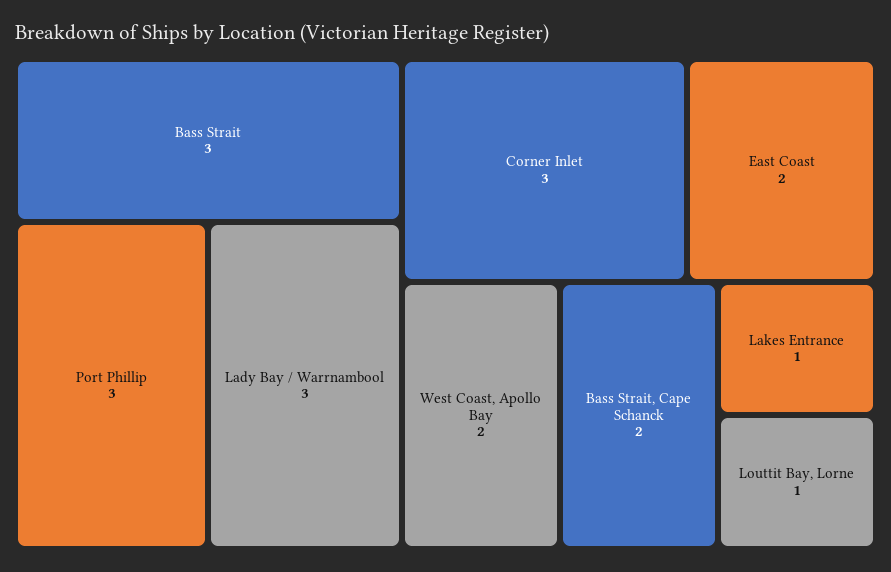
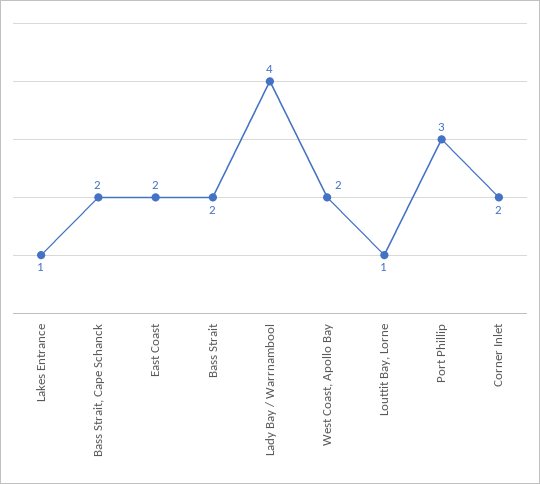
  {
-   "Bass Strait": 3,
+   "Bass Strait": 2,
    "Port Phillip": 3,
-   "Lady Bay / Warrnambool": 3,
+   "Lady Bay / Warrnambool": 4,
-   "Corner Inlet": 3,
+   "Corner Inlet": 2,
    "East Coast": 2,
    "West Coast, Apollo Bay": 2,
    "Bass Strait, Cape Schanck": 2,
    "Lakes Entrance": 1,
    "Louttit Bay, Lorne": 1
  }

